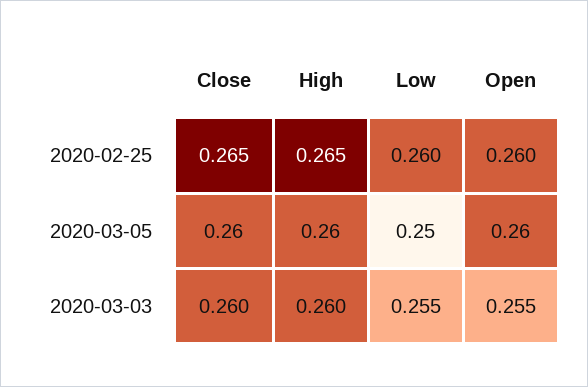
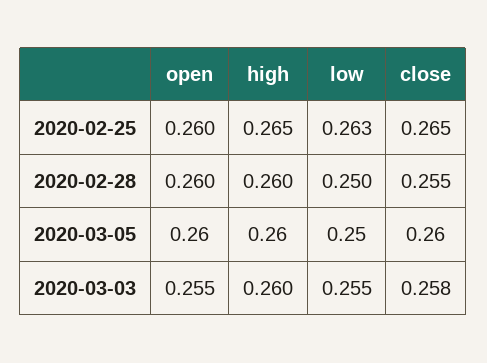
  {
    "Close": {
      "2020-02-25": 0.265,
      "2020-03-05": 0.26,
-     "2020-03-03": 0.26
+     "2020-03-03": 0.258,
+     "2020-02-28": 0.255
    },
    "High": {
      "2020-02-25": 0.265,
      "2020-03-05": 0.26,
-     "2020-03-03": 0.26
+     "2020-03-03": 0.26,
+     "2020-02-28": 0.26
    },
    "Low": {
-     "2020-02-25": 0.26,
+     "2020-02-25": 0.263,
      "2020-03-05": 0.25,
-     "2020-03-03": 0.255
+     "2020-03-03": 0.255,
+     "2020-02-28": 0.25
    },
    "Open": {
      "2020-02-25": 0.26,
      "2020-03-05": 0.26,
-     "2020-03-03": 0.255
+     "2020-03-03": 0.255,
+     "2020-02-28": 0.26
    }
  }

